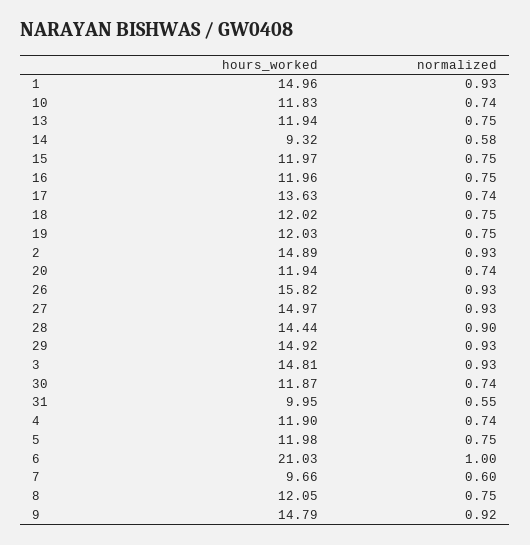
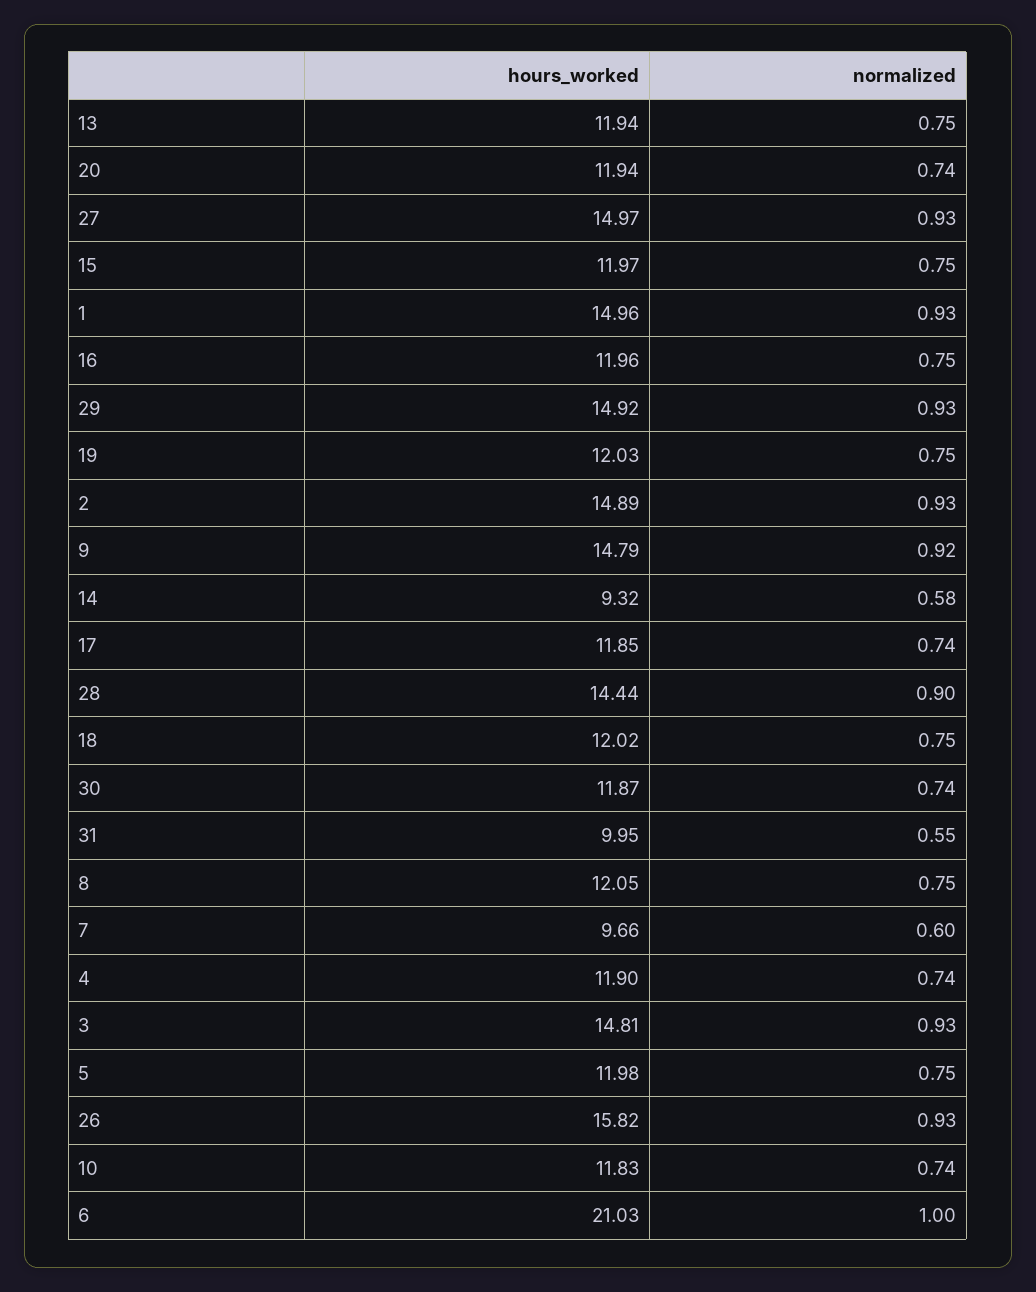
  {
    "hours_worked": {
      "1": 14.96,
      "10": 11.83,
      "13": 11.94,
      "14": 9.32,
      "15": 11.97,
      "16": 11.96,
-     "17": 13.63,
+     "17": 11.85,
      "18": 12.02,
      "19": 12.03,
      "2": 14.89,
      "20": 11.94,
      "26": 15.82,
      "27": 14.97,
      "28": 14.44,
      "29": 14.92,
      "3": 14.81,
      "30": 11.87,
      "31": 9.95,
      "4": 11.9,
      "5": 11.98,
      "6": 21.03,
      "7": 9.66,
      "8": 12.05,
      "9": 14.79
    },
    "normalized": {
      "1": 0.93,
      "10": 0.74,
      "13": 0.75,
      "14": 0.58,
      "15": 0.75,
      "16": 0.75,
      "17": 0.74,
      "18": 0.75,
      "19": 0.75,
      "2": 0.93,
      "20": 0.74,
      "26": 0.93,
      "27": 0.93,
      "28": 0.9,
      "29": 0.93,
      "3": 0.93,
      "30": 0.74,
      "31": 0.55,
      "4": 0.74,
      "5": 0.75,
      "6": 1,
      "7": 0.6,
      "8": 0.75,
      "9": 0.92
    }
  }

